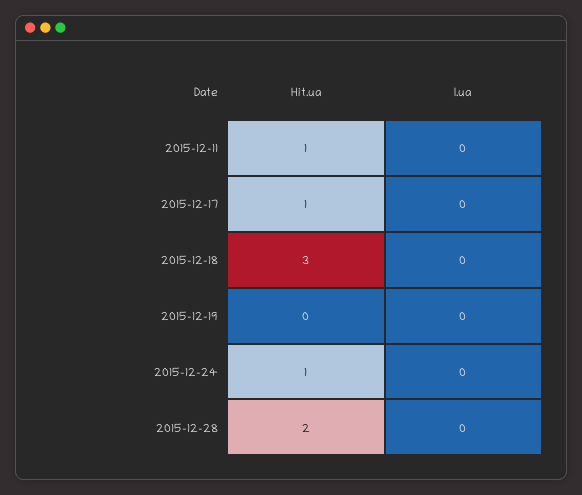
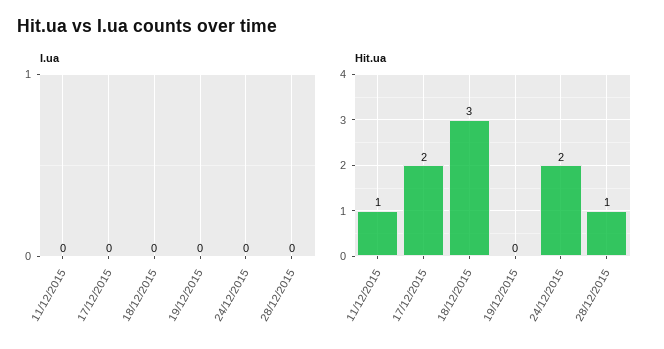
  {
    "Hit.ua": {
      "2015-12-11": 1,
-     "2015-12-17": 1,
+     "2015-12-17": 2,
      "2015-12-18": 3,
      "2015-12-19": 0,
-     "2015-12-24": 1,
+     "2015-12-24": 2,
-     "2015-12-28": 2
+     "2015-12-28": 1
    },
    "I.ua": {
      "2015-12-11": 0,
      "2015-12-17": 0,
      "2015-12-18": 0,
      "2015-12-19": 0,
      "2015-12-24": 0,
      "2015-12-28": 0
    }
  }

